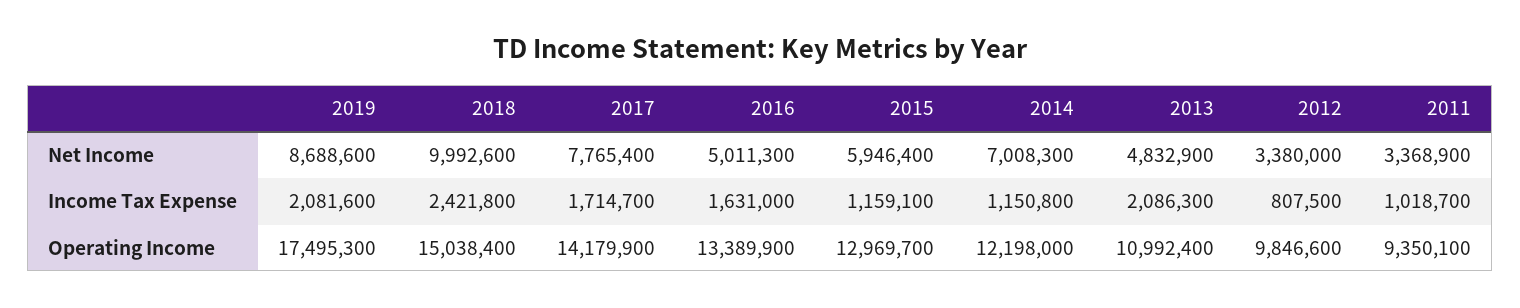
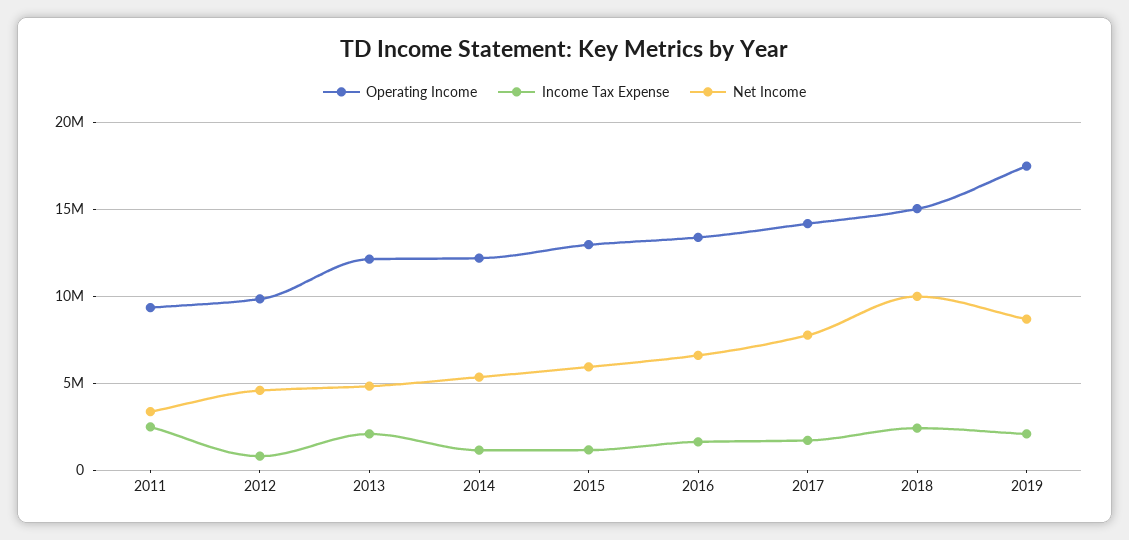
  {
    "Net Income": {
      "2019": 8688600,
      "2018": 9992600,
      "2017": 7765400,
-     "2016": 5011300,
+     "2016": 6500000,
      "2015": 5946400,
-     "2014": 7008300,
+     "2014": 5500000,
      "2013": 4832900,
-     "2012": 3380000,
+     "2012": 4500000,
      "2011": 3368900
    },
    "Income Tax Expense": {
      "2019": 2081600,
      "2018": 2421800,
      "2017": 1714700,
      "2016": 1631000,
      "2015": 1159100,
      "2014": 1150800,
      "2013": 2086300,
      "2012": 807500,
-     "2011": 1018700
+     "2011": 2500000
    },
    "Operating Income": {
      "2019": 17495300,
      "2018": 15038400,
      "2017": 14179900,
      "2016": 13389900,
      "2015": 12969700,
      "2014": 12198000,
-     "2013": 10992400,
+     "2013": 12000000,
      "2012": 9846600,
      "2011": 9350100
    }
  }

